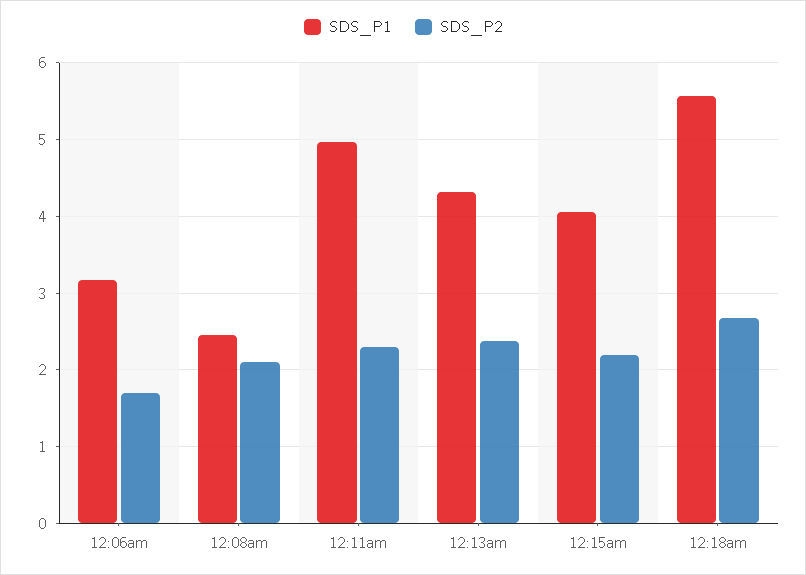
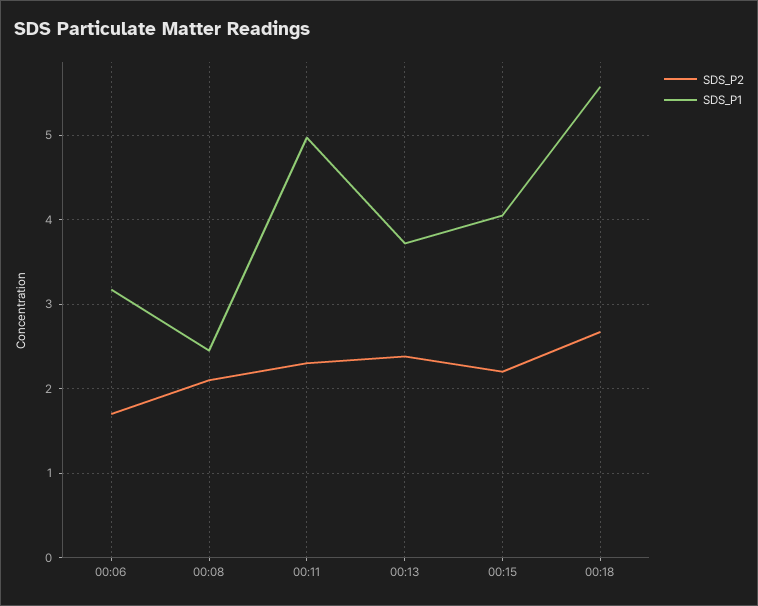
  {
    "SDS_P1": {
      "12:06am": 3.2,
      "12:08am": 2.5,
      "12:11am": 5,
-     "12:13am": 4.3,
+     "12:13am": 3.7,
      "12:15am": 4.1,
      "12:18am": 5.6
    },
    "SDS_P2": {
      "12:06am": 1.7,
      "12:08am": 2.1,
      "12:11am": 2.3,
      "12:13am": 2.4,
      "12:15am": 2.2,
      "12:18am": 2.7
    }
  }

